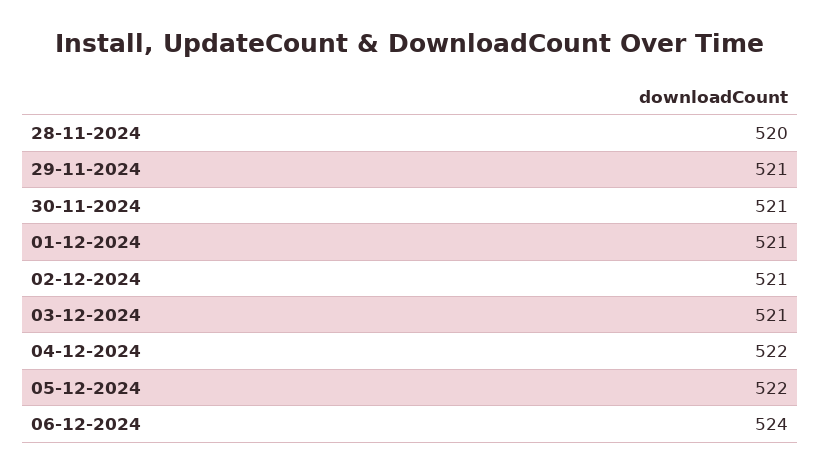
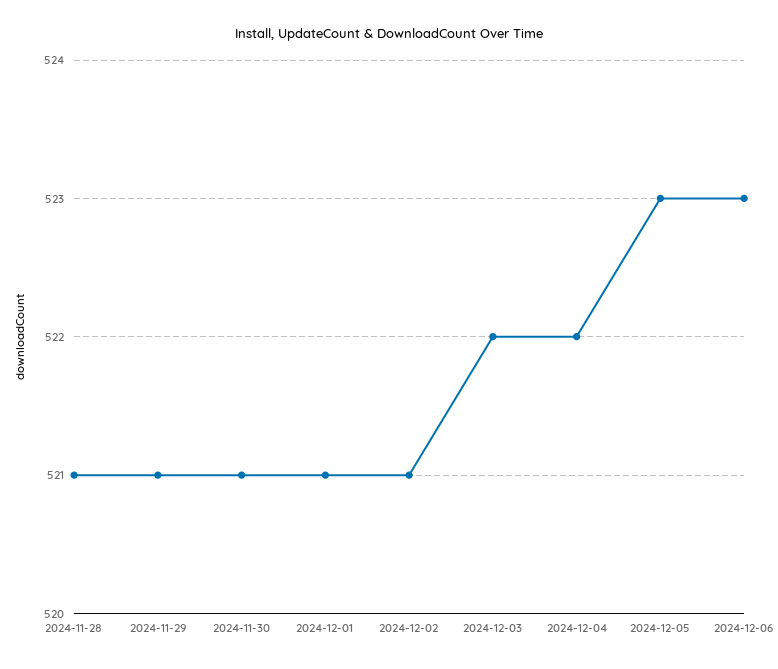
  {
-   "28-11-2024": 520,
+   "28-11-2024": 521,
    "29-11-2024": 521,
    "30-11-2024": 521,
    "01-12-2024": 521,
    "02-12-2024": 521,
-   "03-12-2024": 521,
+   "03-12-2024": 522,
    "04-12-2024": 522,
-   "05-12-2024": 522,
+   "05-12-2024": 523,
-   "06-12-2024": 524
+   "06-12-2024": 523
  }

